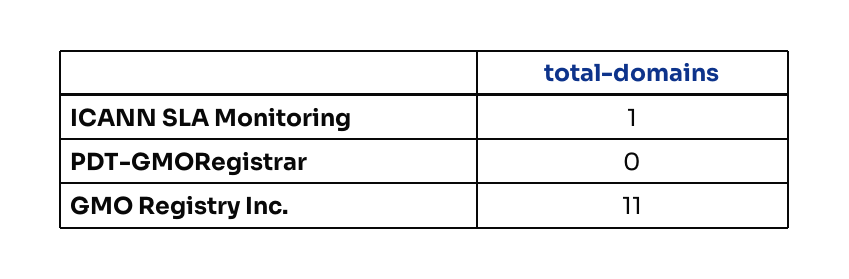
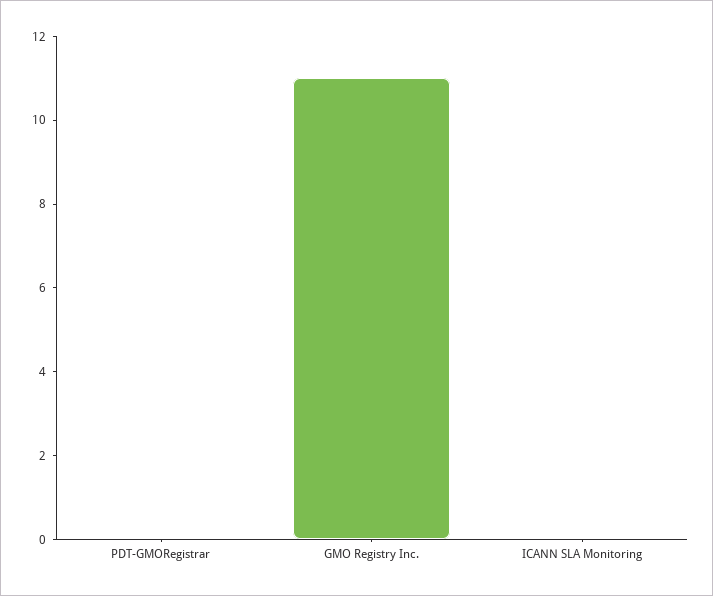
  {
-   "ICANN SLA Monitoring": 1,
+   "ICANN SLA Monitoring": 0,
    "PDT-GMORegistrar": 0,
    "GMO Registry Inc.": 11
  }

